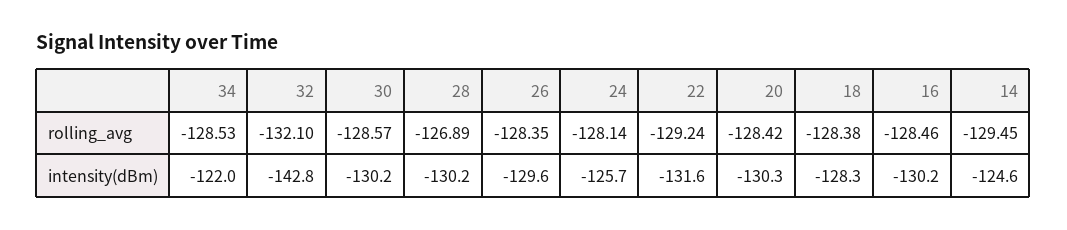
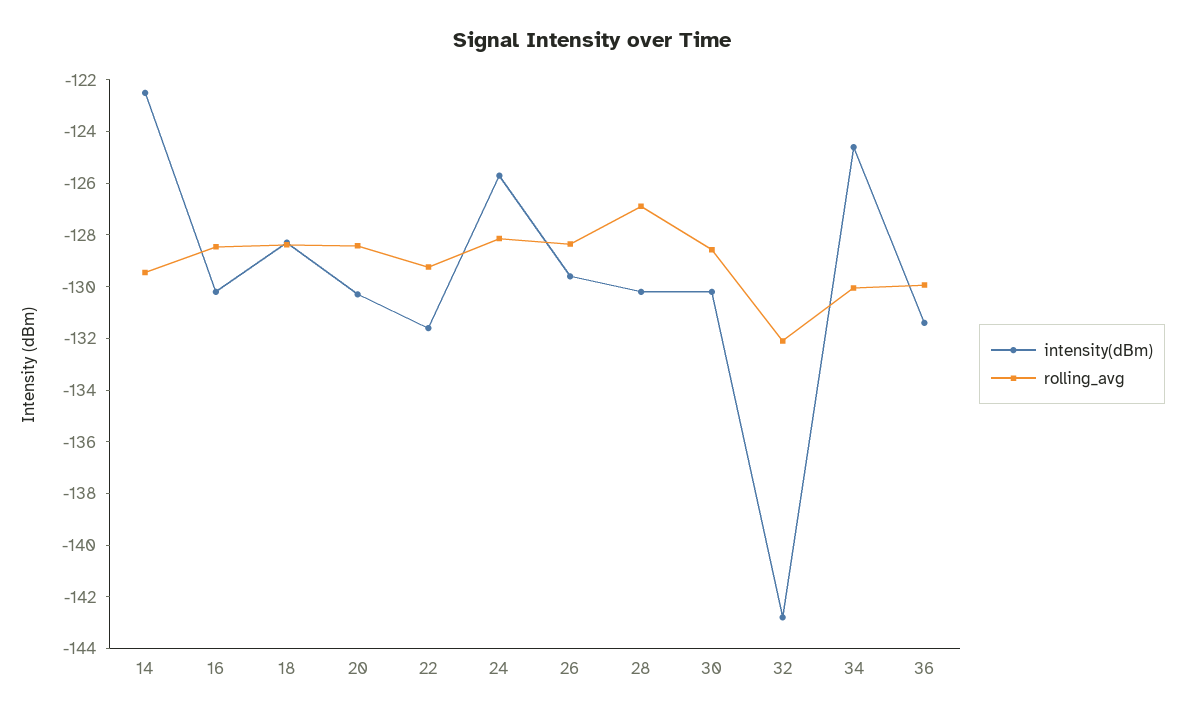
  {
    "rolling_avg": {
-     "34": -128.53,
+     "34": -130,
      "32": -132.1,
      "30": -128.57,
      "28": -126.89,
      "26": -128.35,
      "24": -128.14,
      "22": -129.24,
      "20": -128.42,
      "18": -128.38,
      "16": -128.46,
-     "14": -129.45
+     "14": -129.45,
+     "36": -130
    },
    "intensity(dBm)": {
-     "34": -122,
+     "34": -124.5,
      "32": -142.8,
      "30": -130.2,
      "28": -130.2,
      "26": -129.6,
      "24": -125.7,
      "22": -131.6,
      "20": -130.3,
      "18": -128.3,
      "16": -130.2,
-     "14": -124.6
+     "14": -122.5,
+     "36": -131.5
    }
  }

